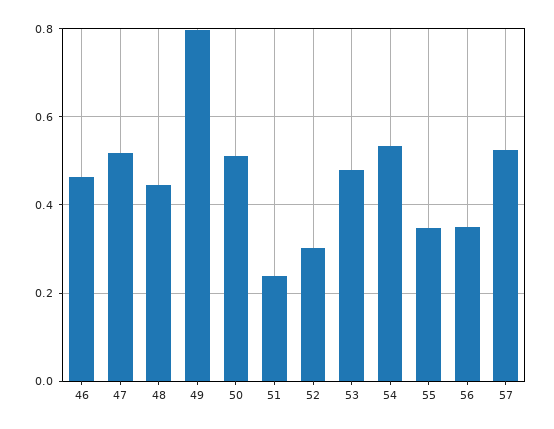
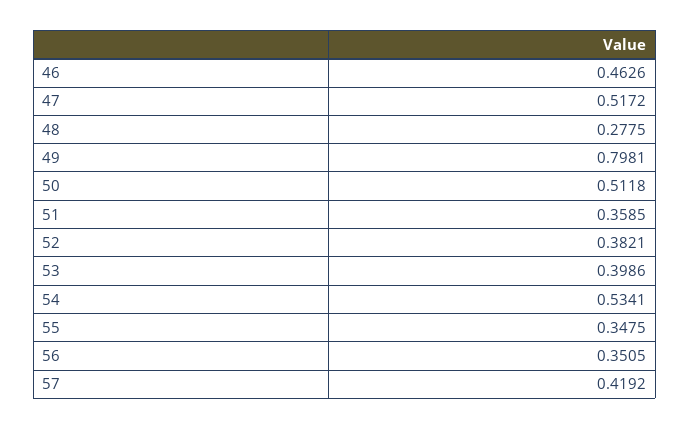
  {
    "46": 0.4626,
    "47": 0.5172,
-   "48": 0.44,
+   "48": 0.2775,
    "49": 0.7981,
    "50": 0.5118,
-   "51": 0.24,
+   "51": 0.3585,
-   "52": 0.3,
+   "52": 0.3821,
-   "53": 0.48,
+   "53": 0.3986,
    "54": 0.5341,
    "55": 0.3475,
    "56": 0.3505,
-   "57": 0.52
+   "57": 0.4192
  }

